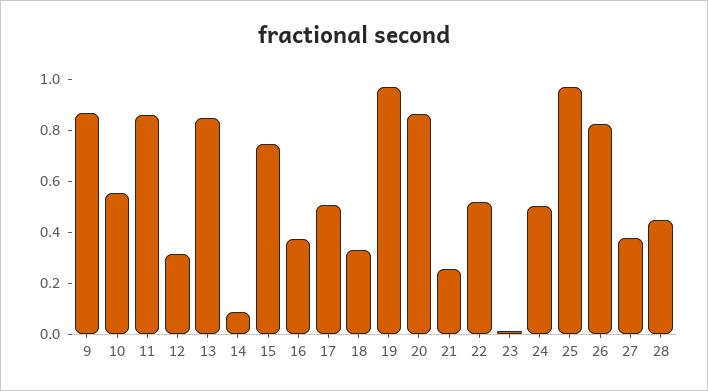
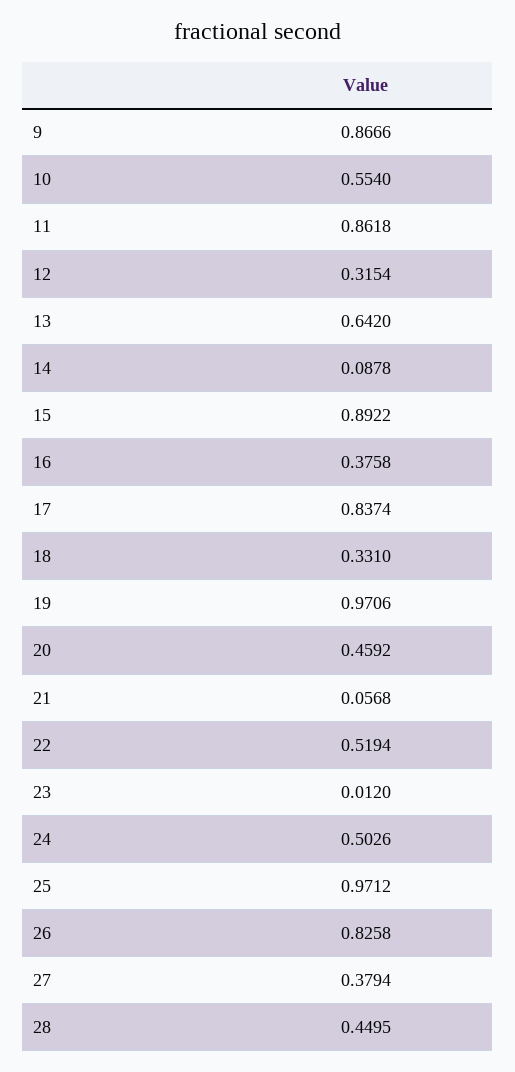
  {
    "9": 0.8666,
    "10": 0.554,
    "11": 0.8618,
    "12": 0.3154,
-   "13": 0.85,
+   "13": 0.642,
    "14": 0.0878,
-   "15": 0.75,
+   "15": 0.8922,
    "16": 0.3758,
-   "17": 0.5,
+   "17": 0.8374,
    "18": 0.331,
    "19": 0.9706,
-   "20": 0.85,
+   "20": 0.4592,
-   "21": 0.25,
+   "21": 0.0568,
    "22": 0.5194,
    "23": 0.012,
    "24": 0.5026,
    "25": 0.9712,
    "26": 0.8258,
    "27": 0.3794,
    "28": 0.4495
  }

